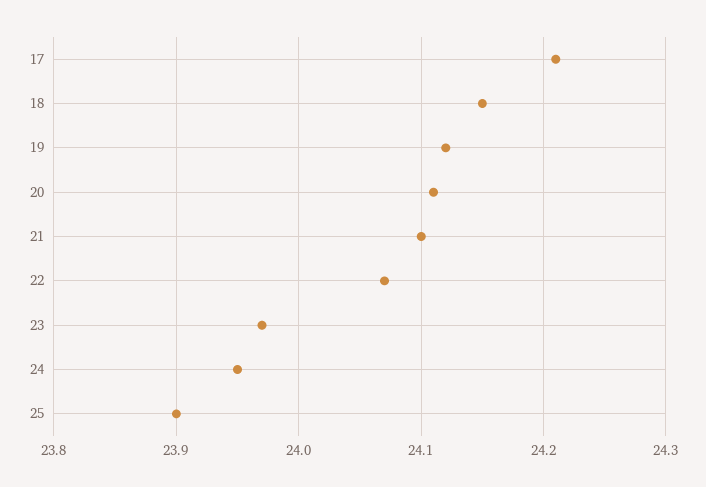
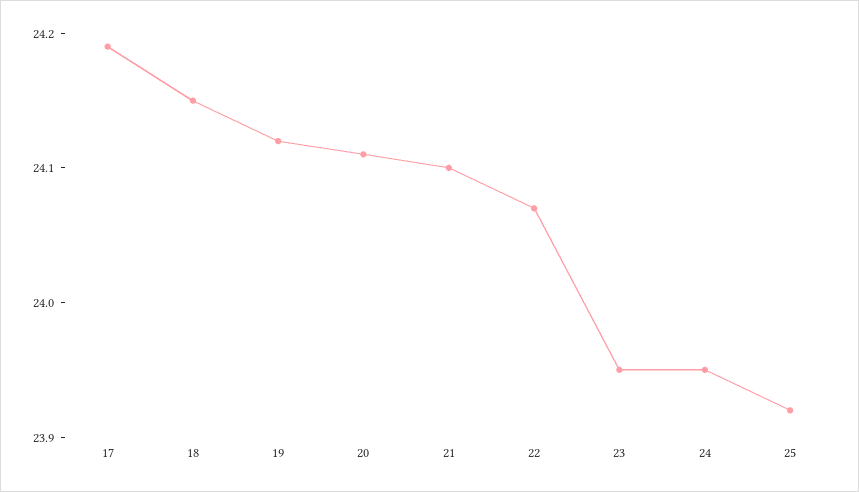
  {
-   "17": 24.21,
+   "17": 24.19,
    "18": 24.15,
    "19": 24.12,
    "20": 24.11,
    "21": 24.1,
    "22": 24.07,
-   "23": 23.97,
+   "23": 23.95,
    "24": 23.95,
-   "25": 23.9
+   "25": 23.92
  }

